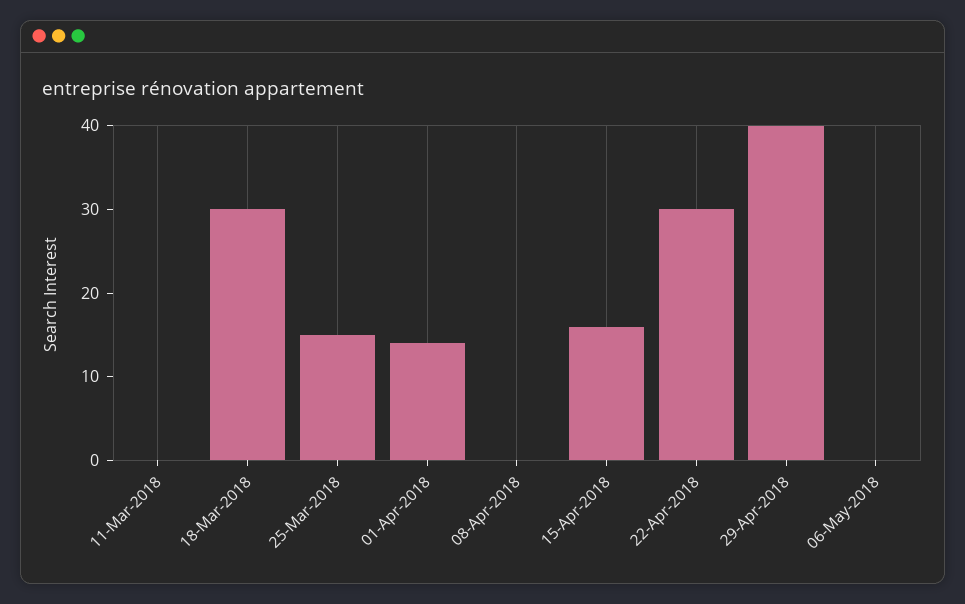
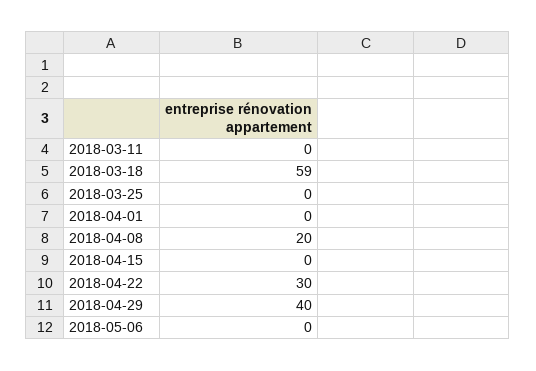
  {
    "11-Mar-2018": 0,
-   "18-Mar-2018": 30,
+   "18-Mar-2018": 59,
-   "25-Mar-2018": 15,
+   "25-Mar-2018": 0,
-   "01-Apr-2018": 14,
+   "01-Apr-2018": 0,
-   "08-Apr-2018": 0,
+   "08-Apr-2018": 20,
-   "15-Apr-2018": 16,
+   "15-Apr-2018": 0,
    "22-Apr-2018": 30,
    "29-Apr-2018": 40,
    "06-May-2018": 0
  }

